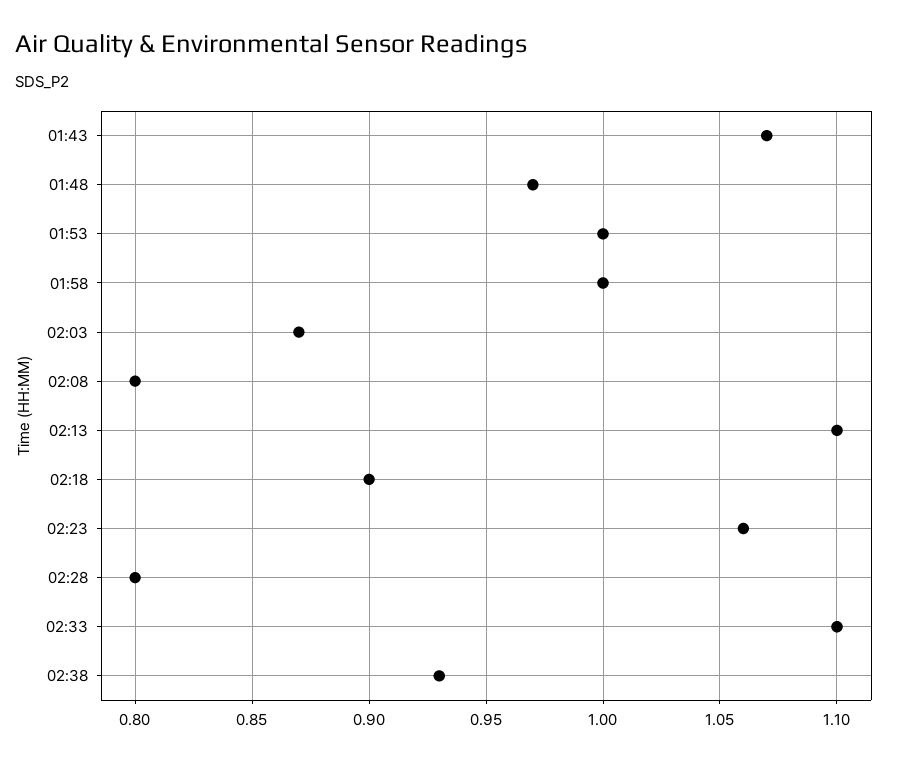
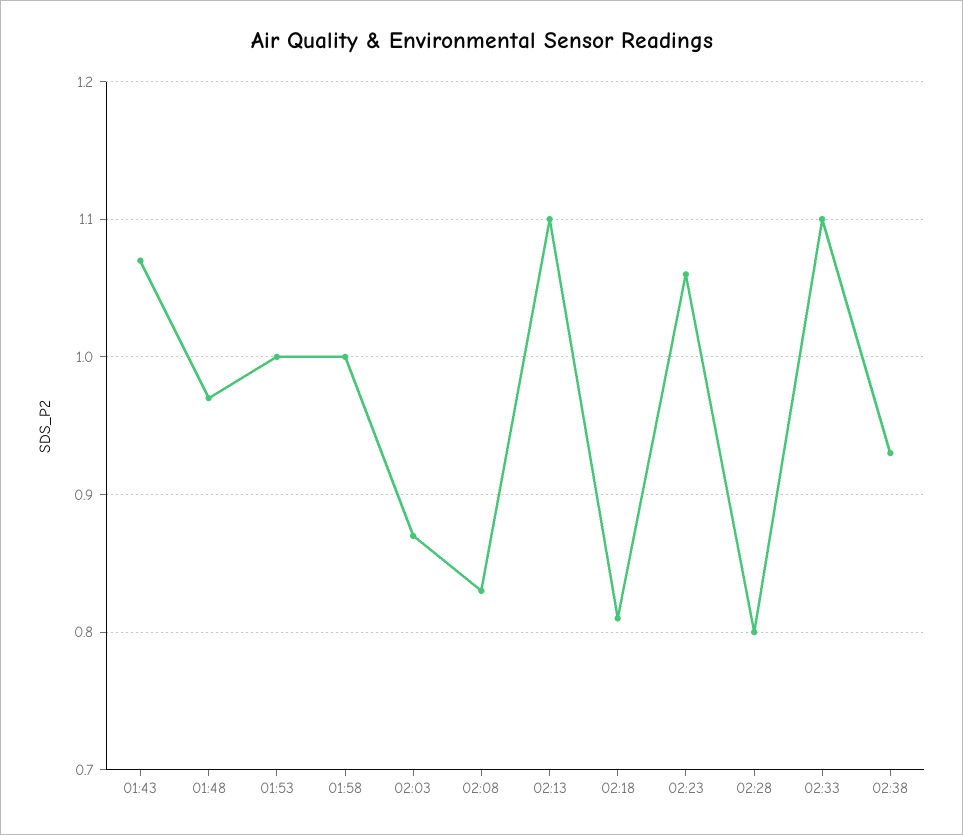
  {
    "01:43": 1.07,
    "01:48": 0.97,
    "01:53": 1,
    "01:58": 1,
    "02:03": 0.87,
-   "02:08": 0.8,
+   "02:08": 0.83,
    "02:13": 1.1,
-   "02:18": 0.9,
+   "02:18": 0.81,
    "02:23": 1.06,
    "02:28": 0.8,
    "02:33": 1.1,
    "02:38": 0.93
  }

